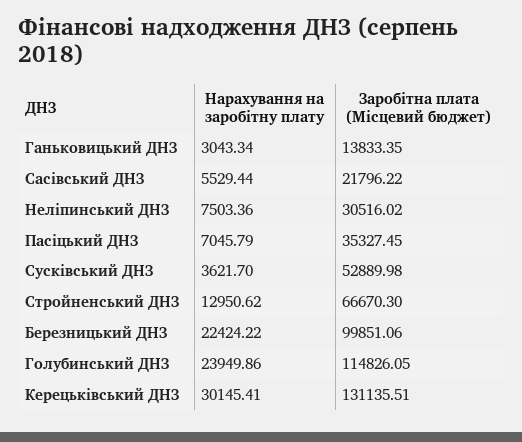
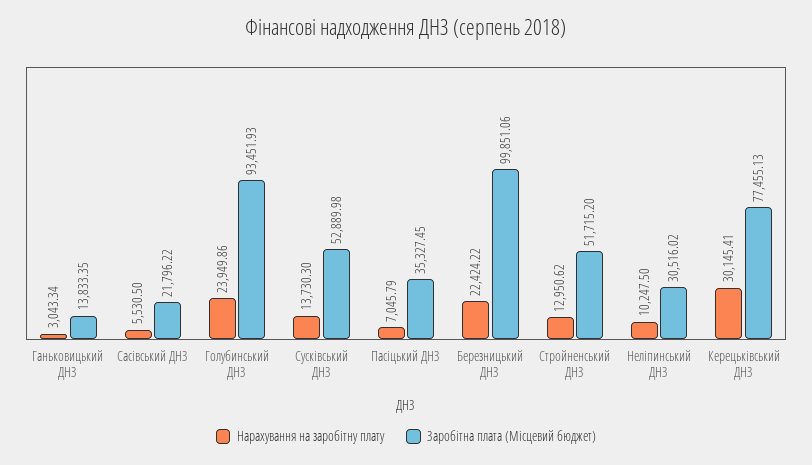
  {
    "Нарахування на заробітну плату": {
      "Ганьковицький ДНЗ": 3043.34,
-     "Сасівський ДНЗ": 5529.44,
+     "Сасівський ДНЗ": 5530.5,
-     "Неліпинський ДНЗ": 7503.36,
+     "Неліпинський ДНЗ": 10247.5,
      "Пасіцький ДНЗ": 7045.79,
-     "Сусківський ДНЗ": 3621.7,
+     "Сусківський ДНЗ": 13730.3,
      "Стройненський ДНЗ": 12950.62,
      "Березницький ДНЗ": 22424.22,
      "Голубинський ДНЗ": 23949.86,
      "Керецьківський ДНЗ": 30145.41
    },
    "Заробітна плата (Місцевий бюджет)": {
      "Ганьковицький ДНЗ": 13833.35,
      "Сасівський ДНЗ": 21796.22,
      "Неліпинський ДНЗ": 30516.02,
      "Пасіцький ДНЗ": 35327.45,
      "Сусківський ДНЗ": 52889.98,
-     "Стройненський ДНЗ": 66670.3,
+     "Стройненський ДНЗ": 51715.2,
      "Березницький ДНЗ": 99851.06,
-     "Голубинський ДНЗ": 114826.05,
+     "Голубинський ДНЗ": 93451.93,
-     "Керецьківський ДНЗ": 131135.51
+     "Керецьківський ДНЗ": 77455.13
    }
  }

